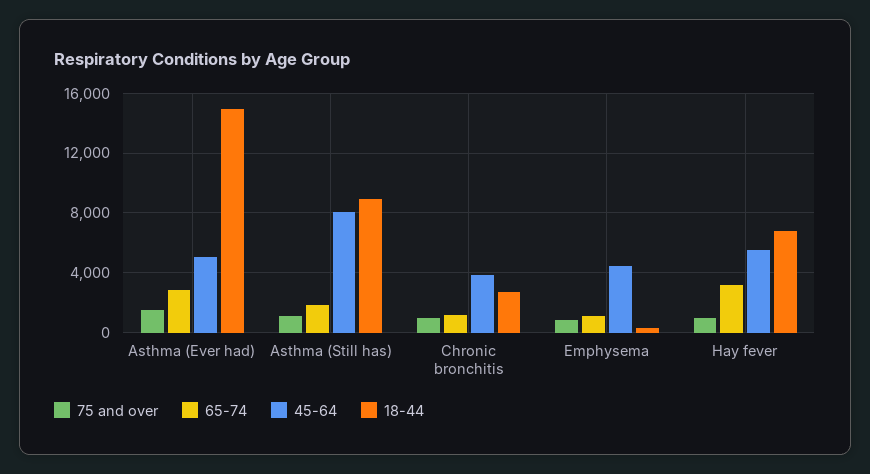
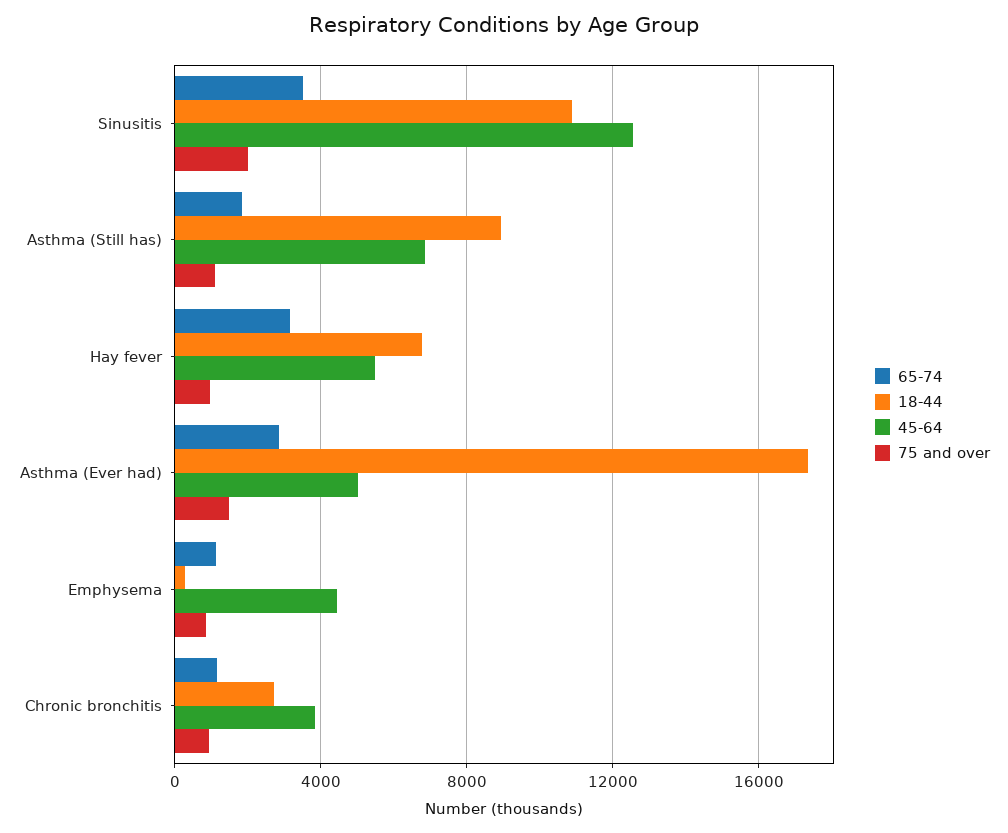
  {
    "75 and over": {
      "Asthma (Ever had)": 1500,
      "Asthma (Still has)": 1000,
      "Chronic bronchitis": 1000,
      "Emphysema": 1000,
-     "Hay fever": 1000
+     "Hay fever": 1000,
+     "Sinusitis": 2000
    },
    "65-74": {
      "Asthma (Ever had)": 3000,
      "Asthma (Still has)": 2000,
      "Chronic bronchitis": 1000,
      "Emphysema": 1000,
-     "Hay fever": 3000
+     "Hay fever": 3000,
+     "Sinusitis": 3500
    },
    "45-64": {
      "Asthma (Ever had)": 5000,
-     "Asthma (Still has)": 8000,
+     "Asthma (Still has)": 7000,
      "Chronic bronchitis": 4000,
      "Emphysema": 4500,
-     "Hay fever": 5500
+     "Hay fever": 5500,
+     "Sinusitis": 12500
    },
    "18-44": {
-     "Asthma (Ever had)": 15000,
+     "Asthma (Ever had)": 17500,
      "Asthma (Still has)": 9000,
      "Chronic bronchitis": 2500,
      "Emphysema": 500,
-     "Hay fever": 7000
+     "Hay fever": 7000,
+     "Sinusitis": 11000
    }
  }

